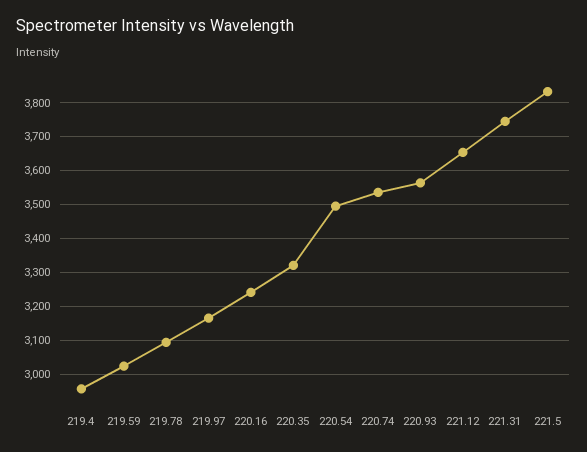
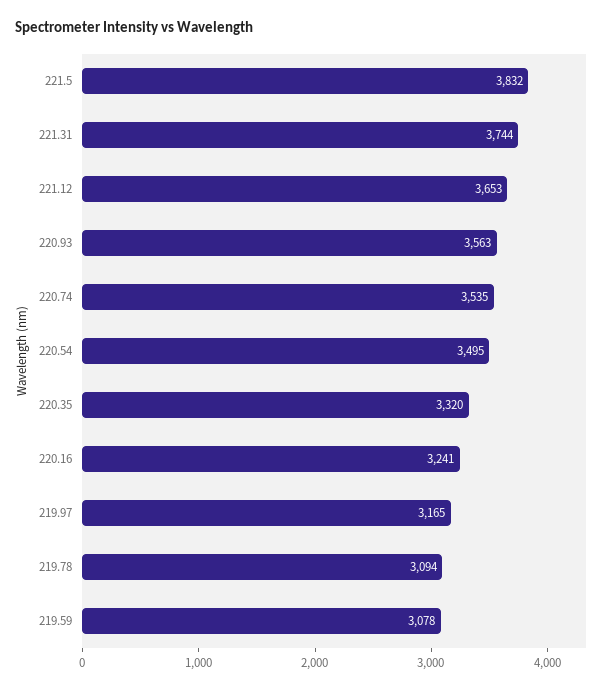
  {
-   "219.4": 2960,
-   "219.59": 3020,
+   "219.59": 3078,
    "219.78": 3094,
    "219.97": 3165,
    "220.16": 3241,
    "220.35": 3320,
    "220.54": 3495,
    "220.74": 3535,
    "220.93": 3563,
    "221.12": 3653,
    "221.31": 3744,
    "221.5": 3832
  }

